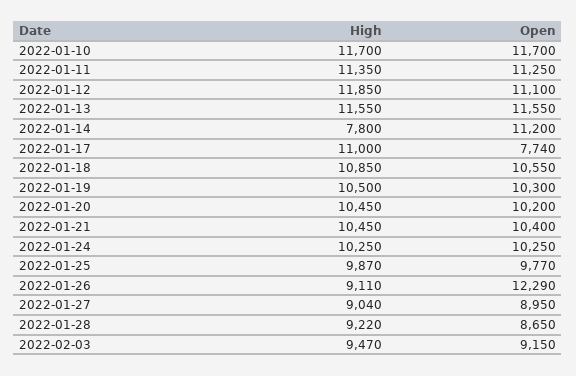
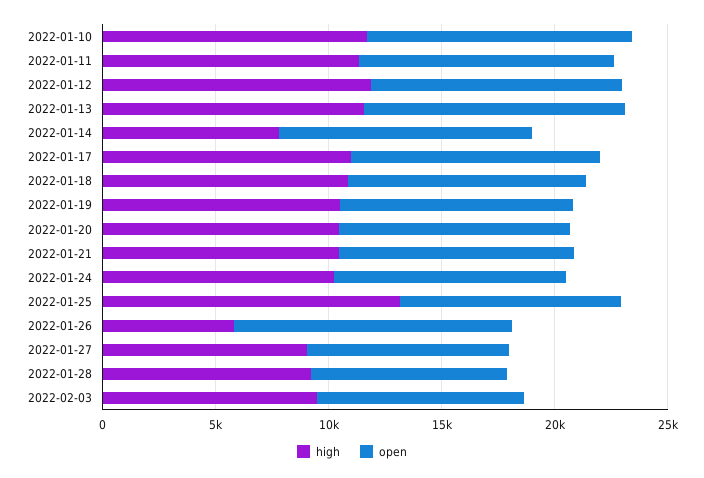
  {
    "High": {
      "2022-01-10": 11700,
      "2022-01-11": 11350,
      "2022-01-12": 11850,
      "2022-01-13": 11550,
      "2022-01-14": 7800,
      "2022-01-17": 11000,
      "2022-01-18": 10850,
      "2022-01-19": 10500,
      "2022-01-20": 10450,
      "2022-01-21": 10450,
      "2022-01-24": 10250,
-     "2022-01-25": 9870,
+     "2022-01-25": 13000,
-     "2022-01-26": 9110,
+     "2022-01-26": 6000,
      "2022-01-27": 9040,
      "2022-01-28": 9220,
      "2022-02-03": 9470
    },
    "Open": {
      "2022-01-10": 11700,
      "2022-01-11": 11250,
      "2022-01-12": 11100,
      "2022-01-13": 11550,
      "2022-01-14": 11200,
-     "2022-01-17": 7740,
+     "2022-01-17": 11000,
      "2022-01-18": 10550,
      "2022-01-19": 10300,
      "2022-01-20": 10200,
      "2022-01-21": 10400,
      "2022-01-24": 10250,
      "2022-01-25": 9770,
      "2022-01-26": 12290,
      "2022-01-27": 8950,
      "2022-01-28": 8650,
      "2022-02-03": 9150
    }
  }

